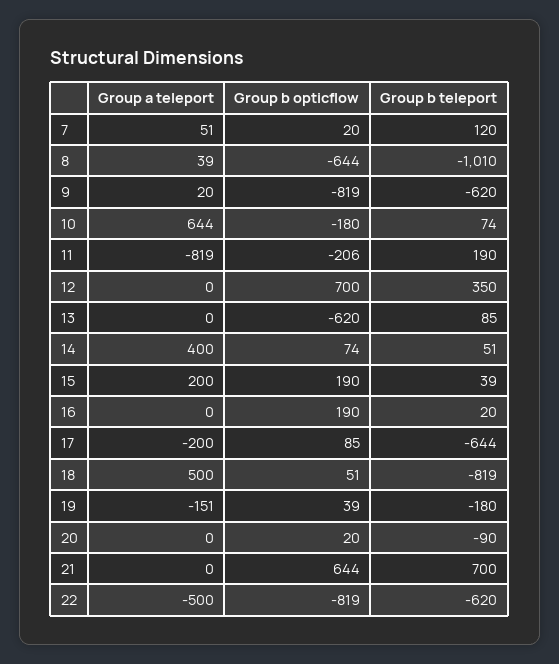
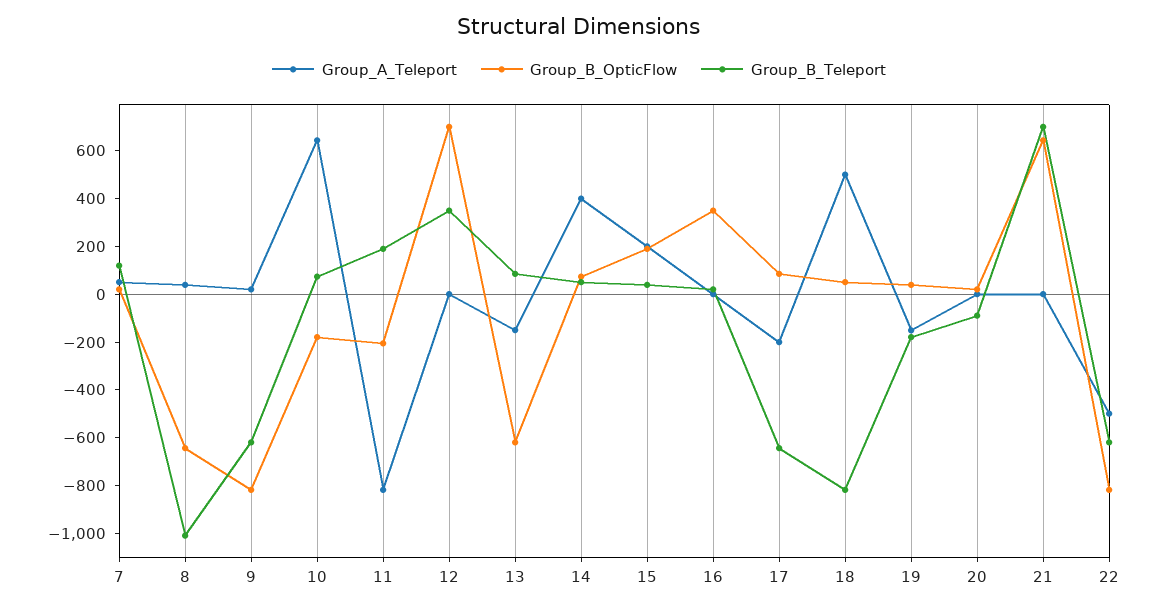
  {
    "Group a teleport": {
      "7": 51,
      "8": 39,
      "9": 20,
      "10": 644,
      "11": -819,
      "12": 0,
-     "13": 0,
+     "13": -150,
      "14": 400,
      "15": 200,
      "16": 0,
      "17": -200,
      "18": 500,
      "19": -151,
      "20": 0,
      "21": 0,
      "22": -500
    },
    "Group b opticflow": {
      "7": 20,
      "8": -644,
      "9": -819,
      "10": -180,
      "11": -206,
      "12": 700,
      "13": -620,
      "14": 74,
      "15": 190,
-     "16": 190,
+     "16": 350,
      "17": 85,
      "18": 51,
      "19": 39,
      "20": 20,
      "21": 644,
      "22": -819
    },
    "Group b teleport": {
      "7": 120,
      "8": -1010,
      "9": -620,
      "10": 74,
      "11": 190,
      "12": 350,
      "13": 85,
      "14": 51,
      "15": 39,
      "16": 20,
      "17": -644,
      "18": -819,
      "19": -180,
      "20": -90,
      "21": 700,
      "22": -620
    }
  }

